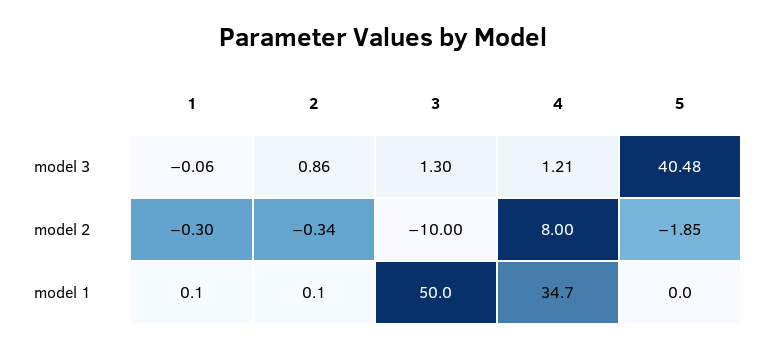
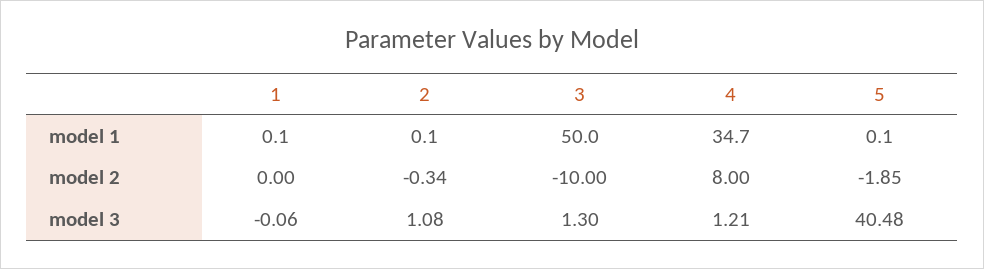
  {
    "1": {
      "model 3": -0.06,
-     "model 2": -0.3,
+     "model 2": 0,
      "model 1": 0.1
    },
    "2": {
-     "model 3": 0.86,
+     "model 3": 1.08,
      "model 2": -0.34,
      "model 1": 0.1
    },
    "3": {
      "model 3": 1.3,
      "model 2": -10,
      "model 1": 50
    },
    "4": {
      "model 3": 1.21,
      "model 2": 8,
      "model 1": 34.7
    },
    "5": {
      "model 3": 40.48,
      "model 2": -1.85,
-     "model 1": 0
+     "model 1": 0.1
    }
  }

